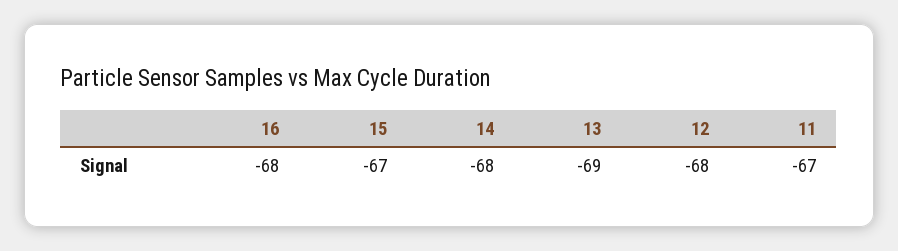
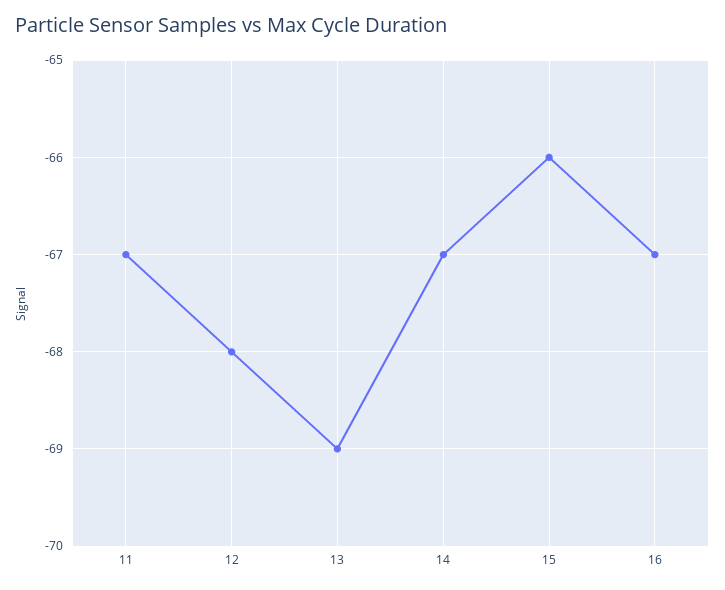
  {
-   "16": -68,
+   "16": -67,
-   "15": -67,
+   "15": -66,
-   "14": -68,
+   "14": -67,
    "13": -69,
    "12": -68,
    "11": -67
  }

